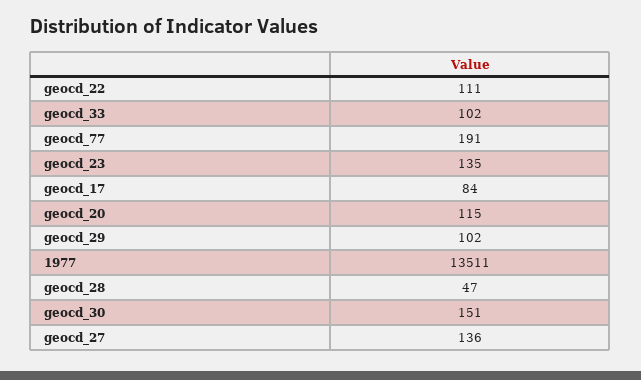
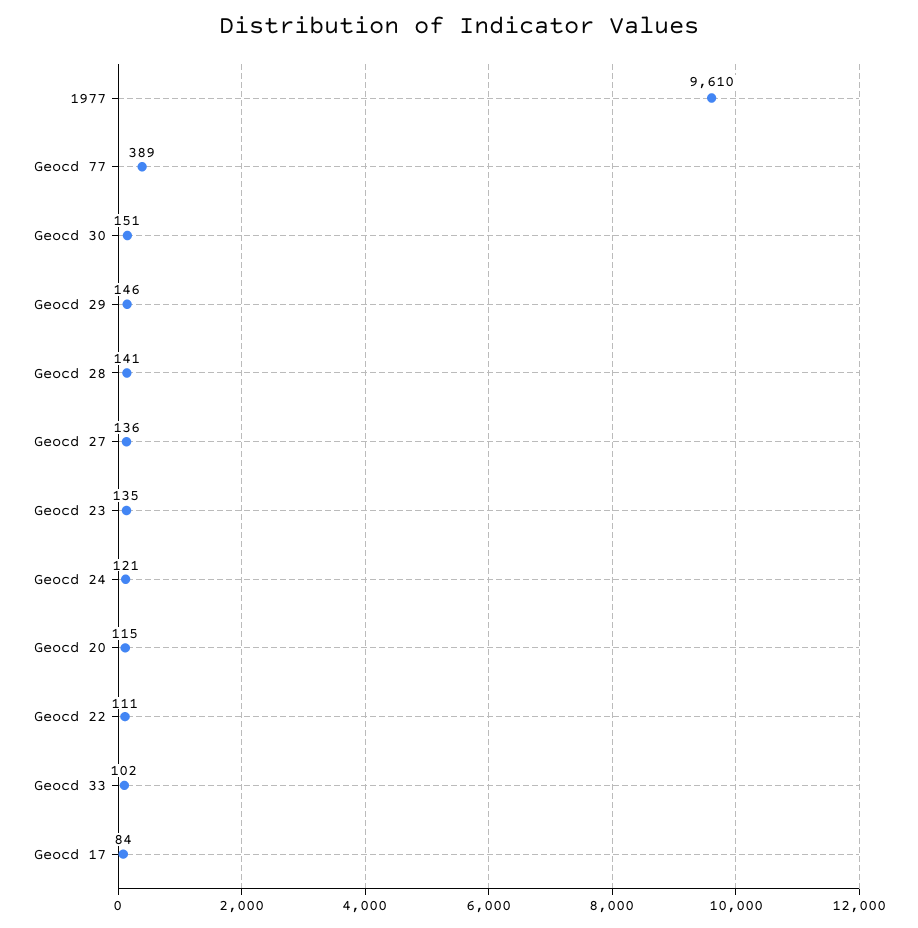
  {
    "geocd_22": 111,
    "geocd_33": 102,
-   "geocd_77": 191,
+   "geocd_77": 389,
    "geocd_23": 135,
    "geocd_17": 84,
    "geocd_20": 115,
-   "geocd_29": 102,
+   "geocd_29": 146,
-   "1977": 13511,
+   "1977": 9610,
-   "geocd_28": 47,
+   "geocd_28": 141,
    "geocd_30": 151,
-   "geocd_27": 136
+   "geocd_27": 136,
+   "Geocd 24": 121
  }

